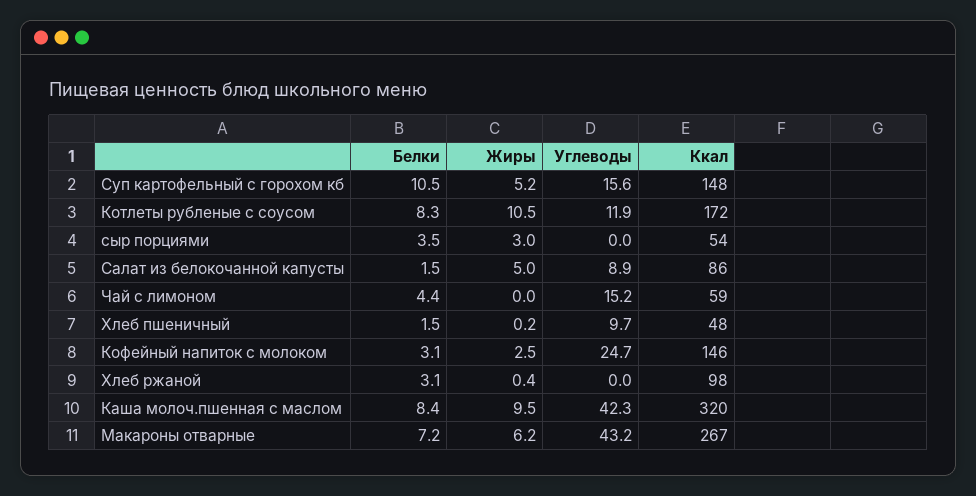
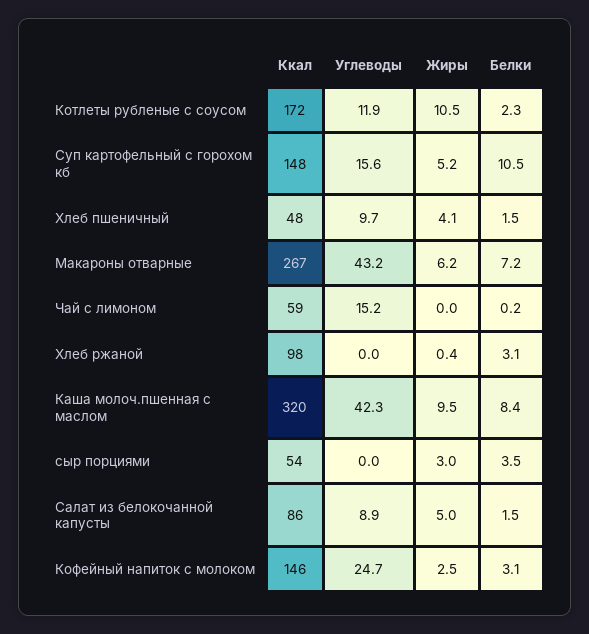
  {
    "Белки": {
      "Суп картофельный с горохом кб": 10.5,
-     "Котлеты рубленые с соусом": 8.3,
+     "Котлеты рубленые с соусом": 2.3,
      "сыр порциями": 3.5,
      "Салат из белокочанной капусты": 1.5,
-     "Чай с лимоном": 4.4,
+     "Чай с лимоном": 0.2,
      "Хлеб пшеничный": 1.5,
      "Кофейный напиток с молоком": 3.1,
      "Хлеб ржаной": 3.1,
      "Каша молоч.пшенная с маслом": 8.4,
      "Макароны отварные": 7.2
    },
    "Жиры": {
      "Суп картофельный с горохом кб": 5.2,
      "Котлеты рубленые с соусом": 10.5,
      "сыр порциями": 3,
      "Салат из белокочанной капусты": 5,
      "Чай с лимоном": 0,
-     "Хлеб пшеничный": 0.2,
+     "Хлеб пшеничный": 4.1,
      "Кофейный напиток с молоком": 2.5,
      "Хлеб ржаной": 0.4,
      "Каша молоч.пшенная с маслом": 9.5,
      "Макароны отварные": 6.2
    },
    "Углеводы": {
      "Суп картофельный с горохом кб": 15.6,
      "Котлеты рубленые с соусом": 11.9,
      "сыр порциями": 0,
      "Салат из белокочанной капусты": 8.9,
      "Чай с лимоном": 15.2,
      "Хлеб пшеничный": 9.7,
      "Кофейный напиток с молоком": 24.7,
      "Хлеб ржаной": 0,
      "Каша молоч.пшенная с маслом": 42.3,
      "Макароны отварные": 43.2
    },
    "Ккал": {
      "Суп картофельный с горохом кб": 148,
      "Котлеты рубленые с соусом": 172,
      "сыр порциями": 54,
      "Салат из белокочанной капусты": 86,
      "Чай с лимоном": 59,
      "Хлеб пшеничный": 48,
      "Кофейный напиток с молоком": 146,
      "Хлеб ржаной": 98,
      "Каша молоч.пшенная с маслом": 320,
      "Макароны отварные": 267
    }
  }

